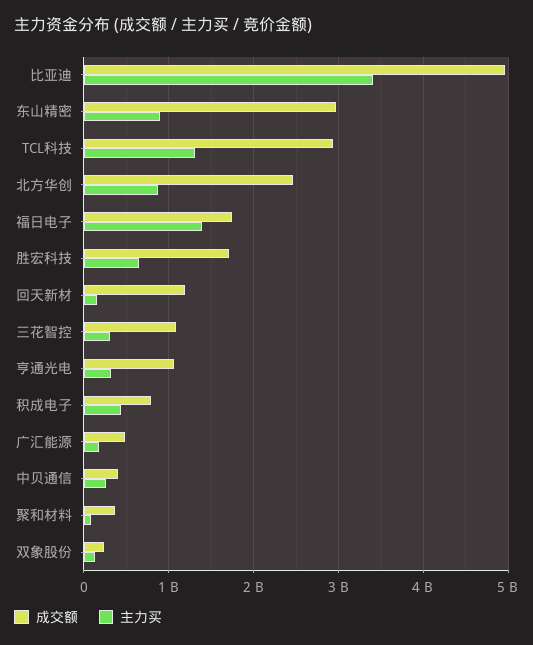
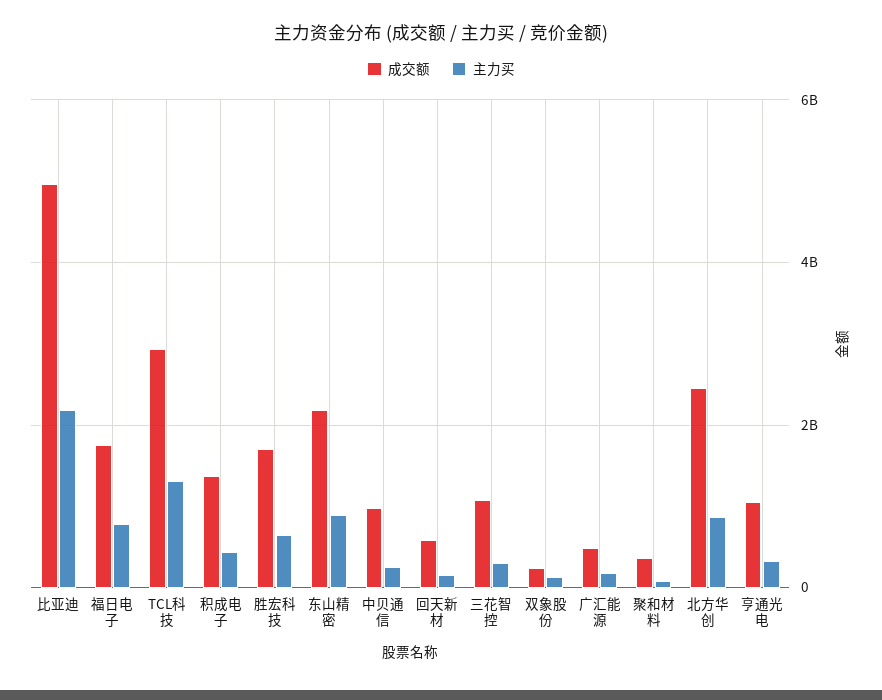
  {
    "成交额": {
      "比亚迪": 5000000000,
-     "东山精密": 3000000000,
+     "东山精密": 2200000000,
      "TCL科技": 2900000000,
      "北方华创": 2500000000,
      "福日电子": 1700000000,
      "胜宏科技": 1700000000,
-     "回天新材": 1200000000,
+     "回天新材": 600000000,
      "三花智控": 1100000000,
      "亨通光电": 1100000000,
-     "积成电子": 800000000,
+     "积成电子": 1400000000,
      "广汇能源": 500000000,
-     "中贝通信": 400000000,
+     "中贝通信": 1000000000,
      "聚和材料": 400000000,
      "双象股份": 200000000
    },
    "主力买": {
-     "比亚迪": 3400000000,
+     "比亚迪": 2200000000,
      "东山精密": 900000000,
      "TCL科技": 1300000000,
      "北方华创": 900000000,
-     "福日电子": 1400000000,
+     "福日电子": 800000000,
      "胜宏科技": 600000000,
      "回天新材": 200000000,
      "三花智控": 300000000,
      "亨通光电": 300000000,
      "积成电子": 400000000,
      "广汇能源": 200000000,
      "中贝通信": 300000000,
      "聚和材料": 100000000,
      "双象股份": 100000000
    }
  }

